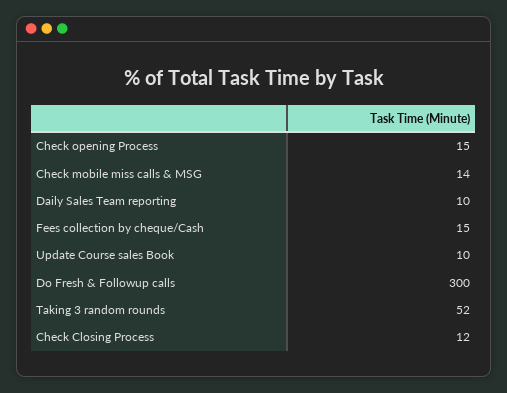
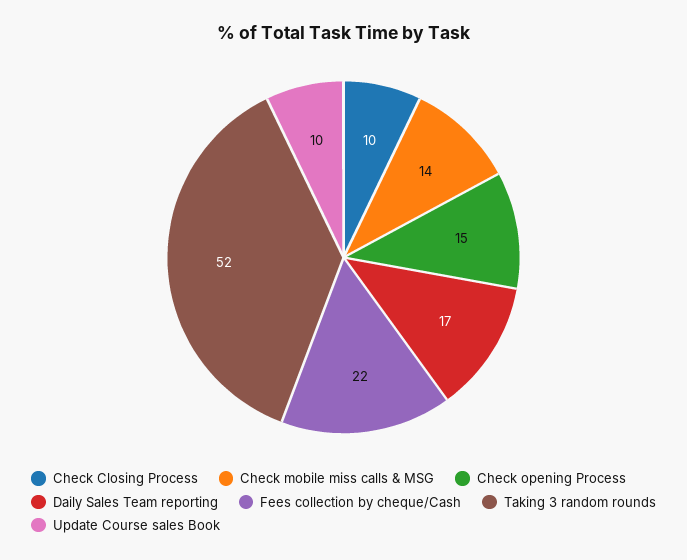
  {
    "Check opening Process": 15,
    "Check mobile miss calls & MSG": 14,
-   "Daily Sales Team reporting": 10,
+   "Daily Sales Team reporting": 17,
-   "Fees collection by cheque/Cash": 15,
+   "Fees collection by cheque/Cash": 22,
    "Update Course sales Book": 10,
-   "Do Fresh & Followup calls": 300,
    "Taking 3 random rounds": 52,
-   "Check Closing Process": 12
+   "Check Closing Process": 10
  }

